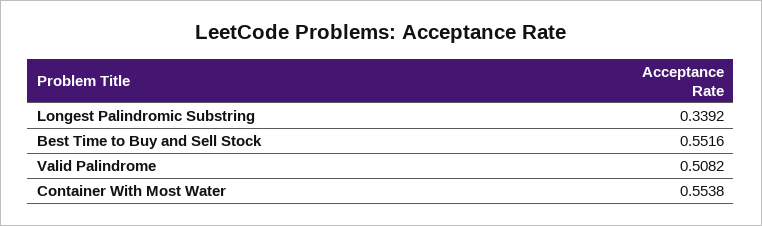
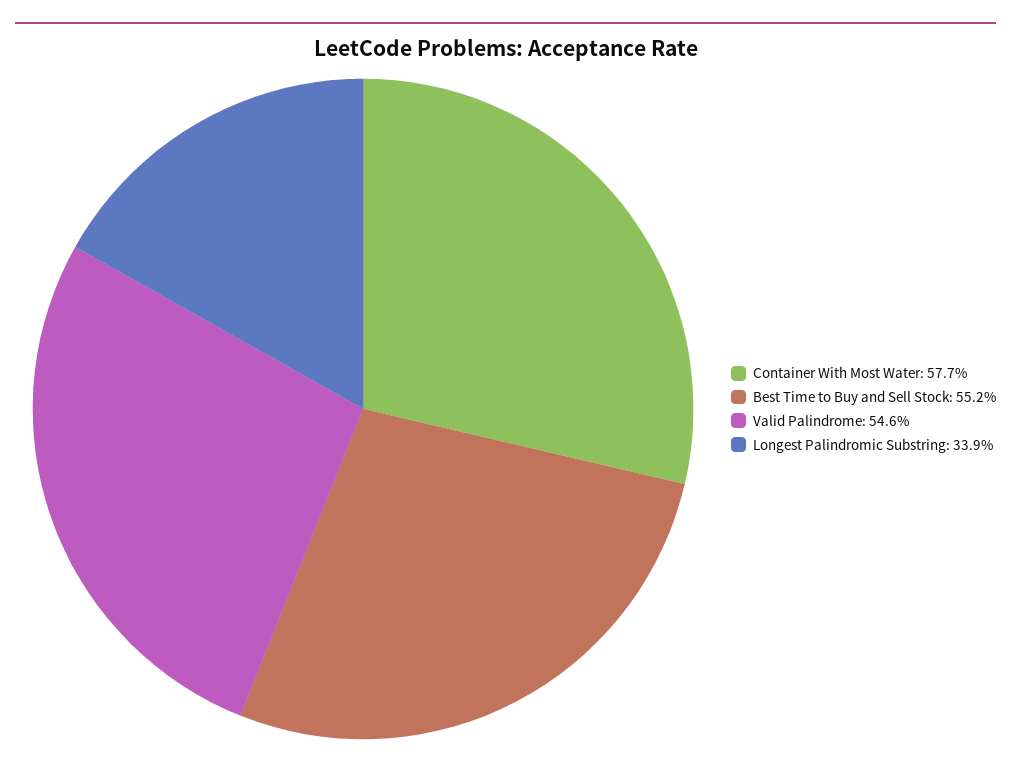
  {
    "Longest Palindromic Substring": 0.3392,
    "Best Time to Buy and Sell Stock": 0.5516,
-   "Valid Palindrome": 0.5082,
+   "Valid Palindrome": 0.546,
-   "Container With Most Water": 0.5538
+   "Container With Most Water": 0.577
  }

